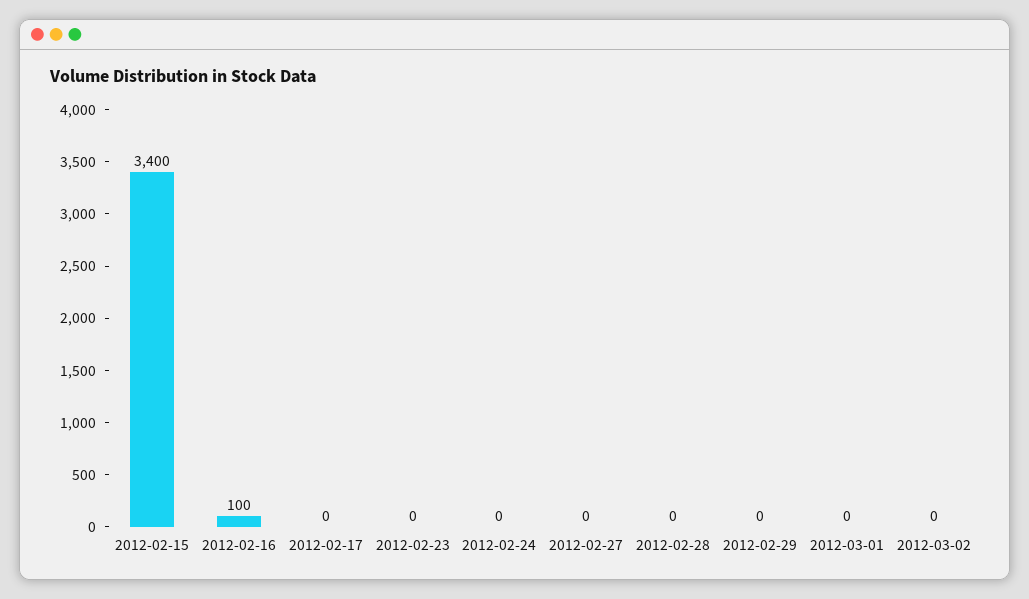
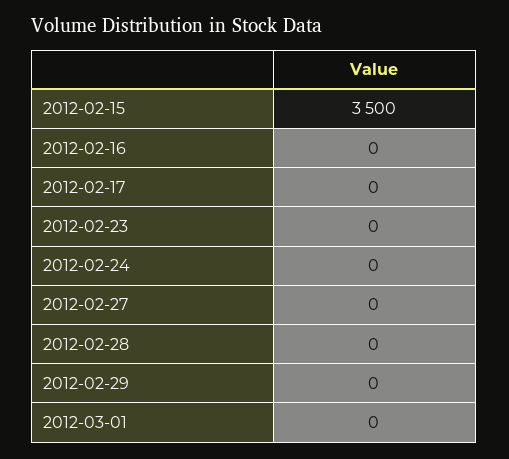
  {
-   "2012-02-15": 3400,
+   "2012-02-15": 3500,
-   "2012-02-16": 100,
+   "2012-02-16": 0,
    "2012-02-17": 0,
    "2012-02-23": 0,
    "2012-02-24": 0,
    "2012-02-27": 0,
    "2012-02-28": 0,
    "2012-02-29": 0,
-   "2012-03-01": 0,
+   "2012-03-01": 0
-   "2012-03-02": 0
  }

